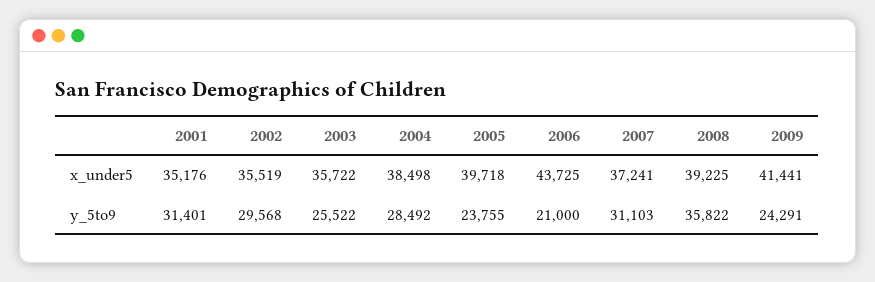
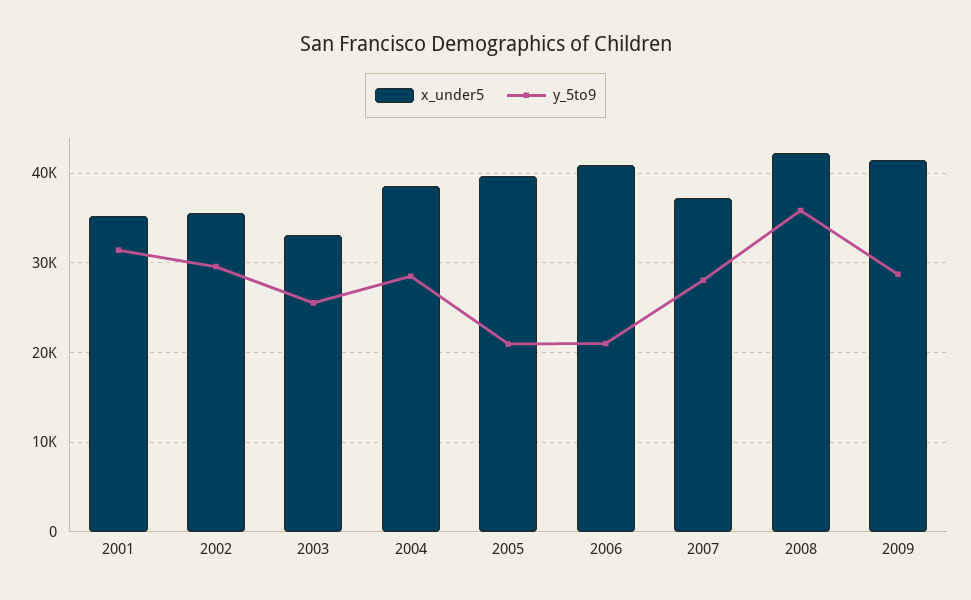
  {
    "x_under5": {
      "2001": 35176,
      "2002": 35519,
-     "2003": 35722,
+     "2003": 33000,
      "2004": 38498,
      "2005": 39718,
-     "2006": 43725,
+     "2006": 41000,
      "2007": 37241,
-     "2008": 39225,
+     "2008": 42000,
      "2009": 41441
    },
    "y_5to9": {
      "2001": 31401,
      "2002": 29568,
      "2003": 25522,
      "2004": 28492,
-     "2005": 23755,
+     "2005": 21000,
      "2006": 21000,
-     "2007": 31103,
+     "2007": 28000,
      "2008": 35822,
-     "2009": 24291
+     "2009": 29000
    }
  }

